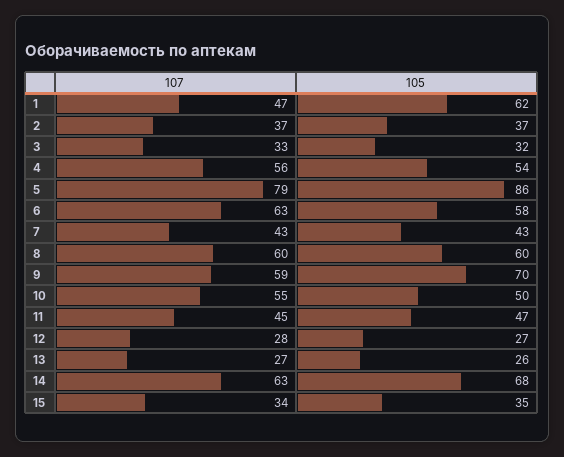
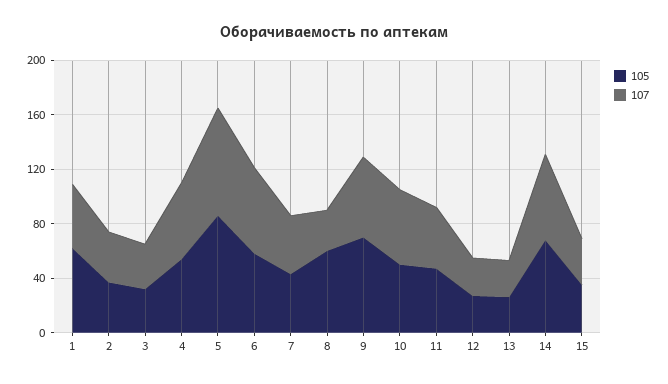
  {
    "107": {
      "1": 47,
      "2": 37,
      "3": 33,
      "4": 56,
      "5": 79,
      "6": 63,
      "7": 43,
-     "8": 60,
+     "8": 30,
      "9": 59,
      "10": 55,
      "11": 45,
      "12": 28,
      "13": 27,
      "14": 63,
      "15": 34
    },
    "105": {
      "1": 62,
      "2": 37,
      "3": 32,
      "4": 54,
      "5": 86,
      "6": 58,
      "7": 43,
      "8": 60,
      "9": 70,
      "10": 50,
      "11": 47,
      "12": 27,
      "13": 26,
      "14": 68,
      "15": 35
    }
  }

